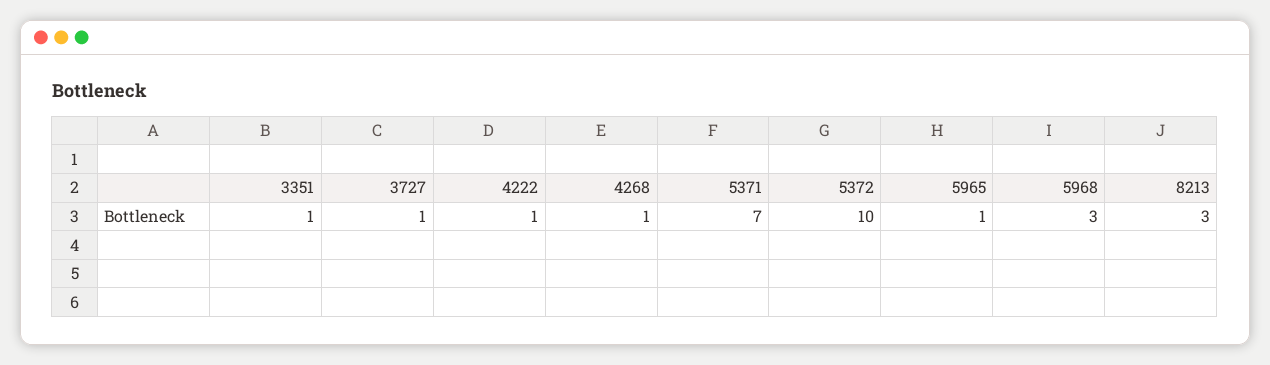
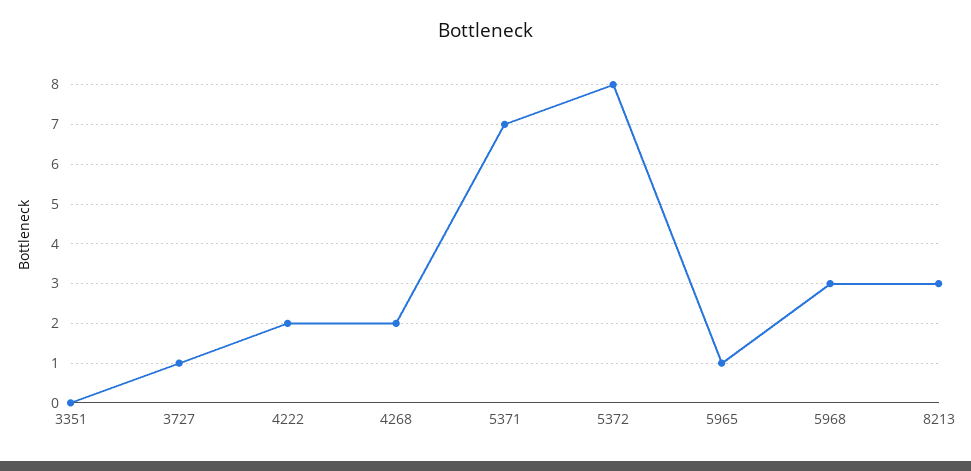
  {
-   "3351": 1,
+   "3351": 0,
    "3727": 1,
-   "4222": 1,
+   "4222": 2,
-   "4268": 1,
+   "4268": 2,
    "5371": 7,
-   "5372": 10,
+   "5372": 8,
    "5965": 1,
    "5968": 3,
    "8213": 3
  }

